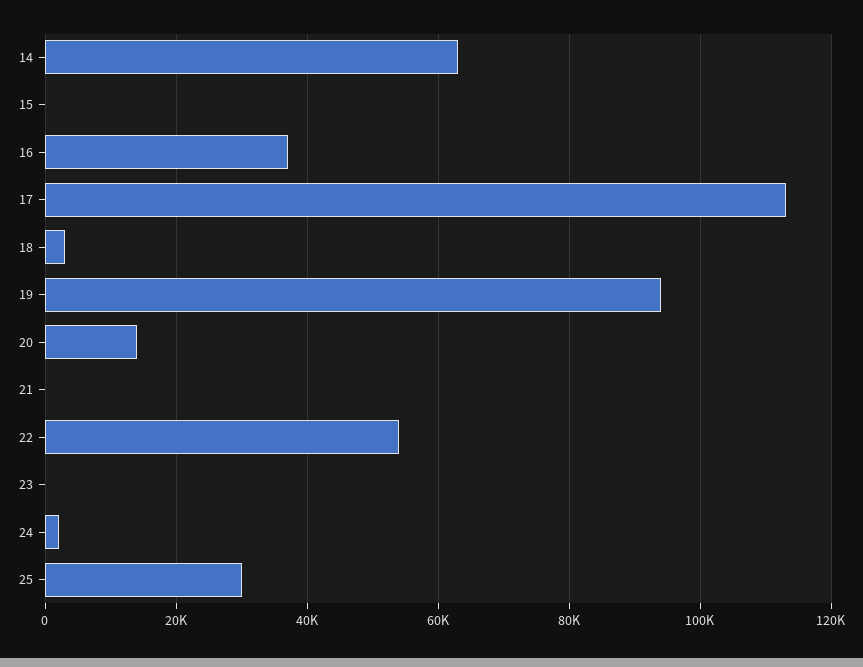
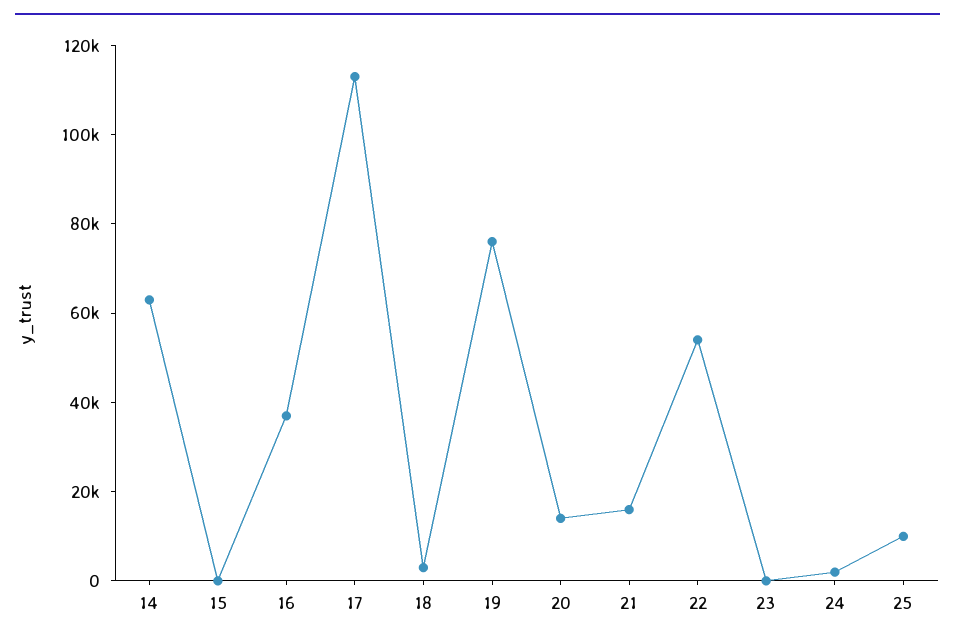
  {
    "14": 64000,
    "15": 0,
    "16": 38000,
    "17": 114000,
    "18": 4000,
-   "19": 94000,
+   "19": 75000,
    "20": 14000,
-   "21": 0,
+   "21": 15000,
    "22": 54000,
    "23": 0,
    "24": 2000,
-   "25": 30000
+   "25": 10000
  }

